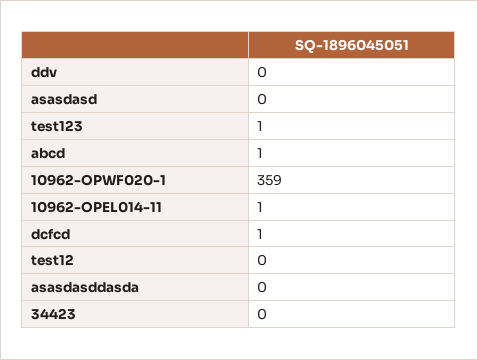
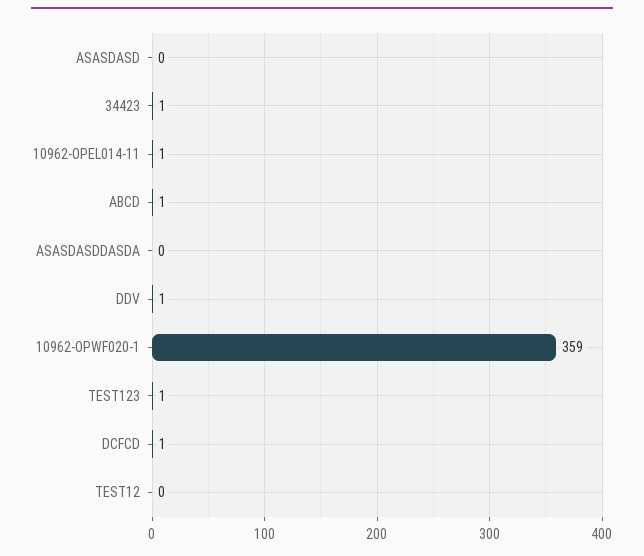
  {
-   "ddv": 0,
+   "ddv": 1,
    "asasdasd": 0,
    "test123": 1,
    "abcd": 1,
    "10962-OPWF020-1": 359,
    "10962-OPEL014-11": 1,
    "dcfcd": 1,
    "test12": 0,
    "asasdasddasda": 0,
-   "34423": 0
+   "34423": 1
  }

